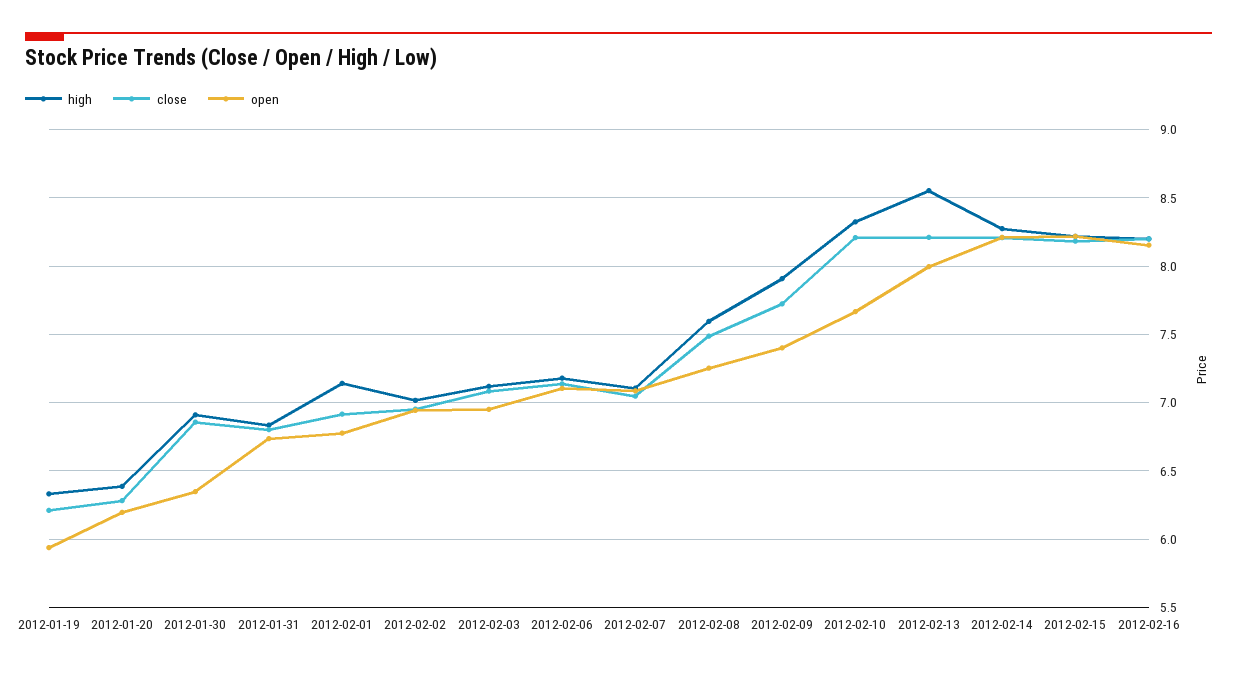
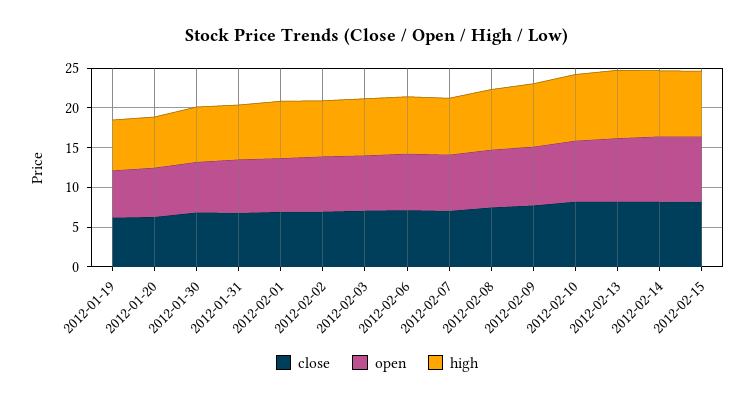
  {
    "high": {
      "2012-01-19": 6.35,
      "2012-01-20": 6.4,
      "2012-01-30": 6.9,
      "2012-01-31": 6.85,
      "2012-02-01": 7.15,
      "2012-02-02": 7,
      "2012-02-03": 7.1,
      "2012-02-06": 7.2,
      "2012-02-07": 7.1,
      "2012-02-08": 7.6,
      "2012-02-09": 7.9,
      "2012-02-10": 8.3,
      "2012-02-13": 8.55,
      "2012-02-14": 8.3,
-     "2012-02-15": 8.2,
+     "2012-02-15": 8.2
-     "2012-02-16": 8.2
    },
    "close": {
      "2012-01-19": 6.2,
      "2012-01-20": 6.3,
      "2012-01-30": 6.85,
      "2012-01-31": 6.8,
      "2012-02-01": 6.9,
      "2012-02-02": 6.95,
      "2012-02-03": 7.1,
      "2012-02-06": 7.15,
      "2012-02-07": 7.05,
      "2012-02-08": 7.5,
      "2012-02-09": 7.7,
      "2012-02-10": 8.2,
      "2012-02-13": 8.2,
      "2012-02-14": 8.2,
-     "2012-02-15": 8.2,
+     "2012-02-15": 8.2
-     "2012-02-16": 8.2
    },
    "open": {
      "2012-01-19": 5.95,
      "2012-01-20": 6.2,
      "2012-01-30": 6.35,
      "2012-01-31": 6.75,
      "2012-02-01": 6.8,
      "2012-02-02": 6.95,
      "2012-02-03": 6.95,
      "2012-02-06": 7.1,
      "2012-02-07": 7.1,
      "2012-02-08": 7.25,
      "2012-02-09": 7.4,
      "2012-02-10": 7.65,
      "2012-02-13": 8,
      "2012-02-14": 8.2,
-     "2012-02-15": 8.2,
+     "2012-02-15": 8.2
-     "2012-02-16": 8.15
    }
  }

